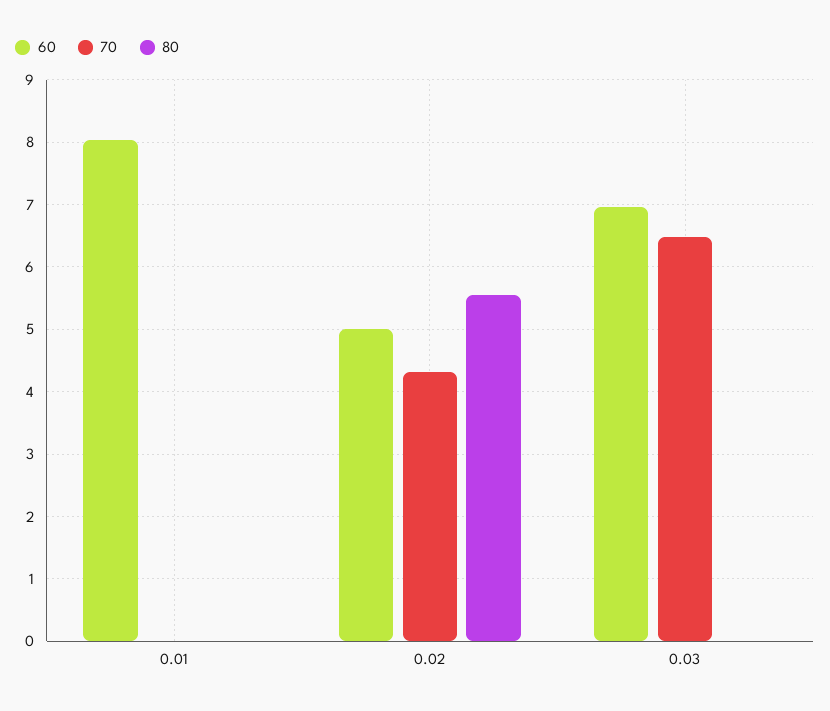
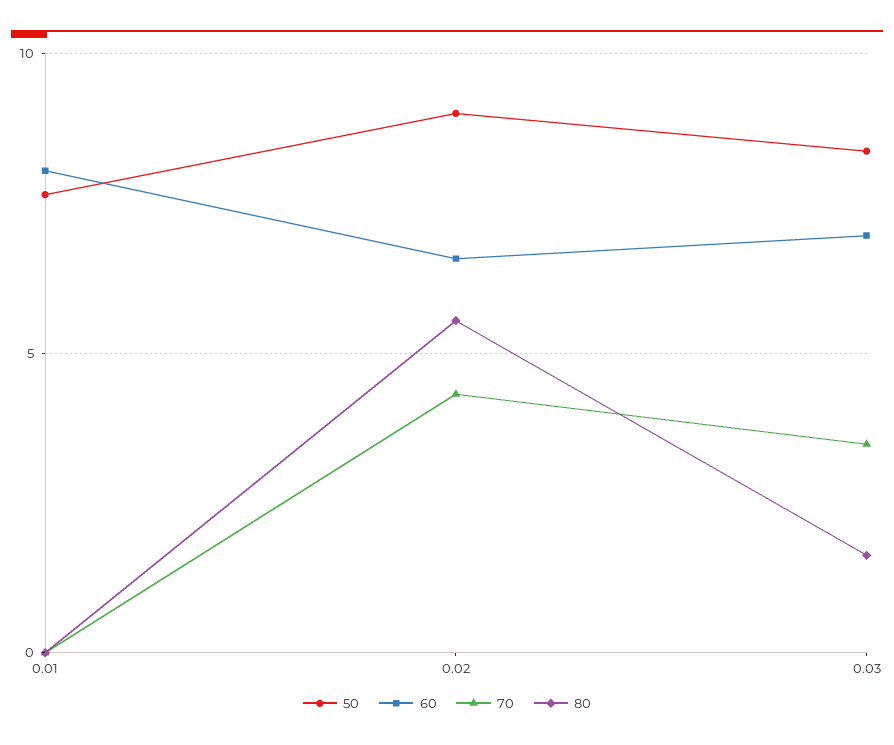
  {
    "60": {
      "0.01": 8,
-     "0.02": 5,
+     "0.02": 6.5,
      "0.03": 7
    },
    "70": {
      "0.01": 0,
      "0.02": 4.3,
-     "0.03": 6.5
+     "0.03": 3.5
    },
    "80": {
      "0.01": 0,
      "0.02": 5.5,
-     "0.03": 0
+     "0.03": 1.5
-   }
+   },
+   "50": {
+     "0.01": 7.5,
+     "0.02": 9,
+     "0.03": 8.5
+   }
  }

